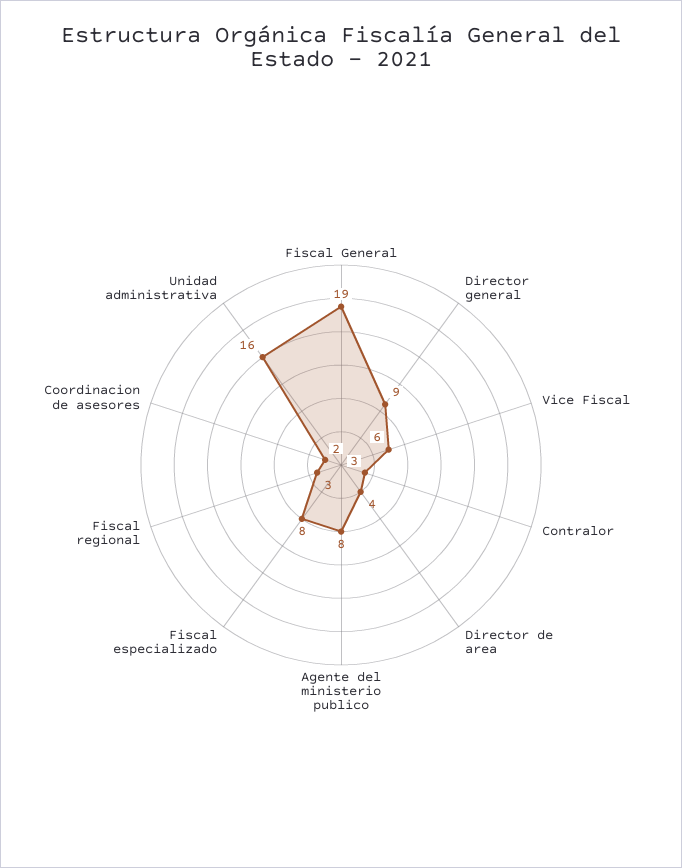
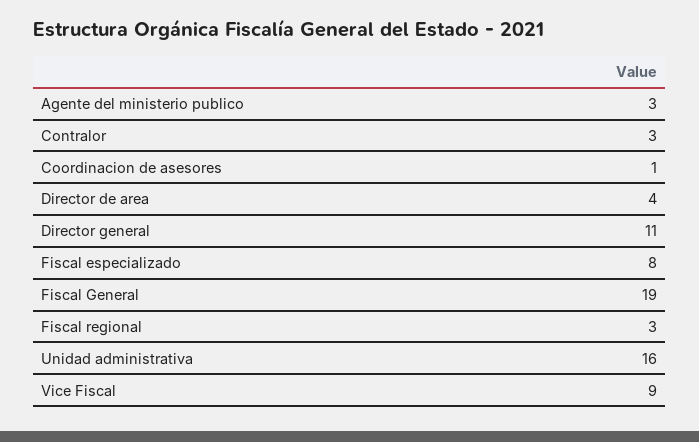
  {
    "Fiscal General": 19,
-   "Director general": 9,
+   "Director general": 11,
-   "Vice Fiscal": 6,
+   "Vice Fiscal": 9,
    "Contralor": 3,
    "Director de area": 4,
-   "Agente del ministerio publico": 8,
+   "Agente del ministerio publico": 3,
    "Fiscal especializado": 8,
    "Fiscal regional": 3,
-   "Coordinacion de asesores": 2,
+   "Coordinacion de asesores": 1,
    "Unidad administrativa": 16
  }

